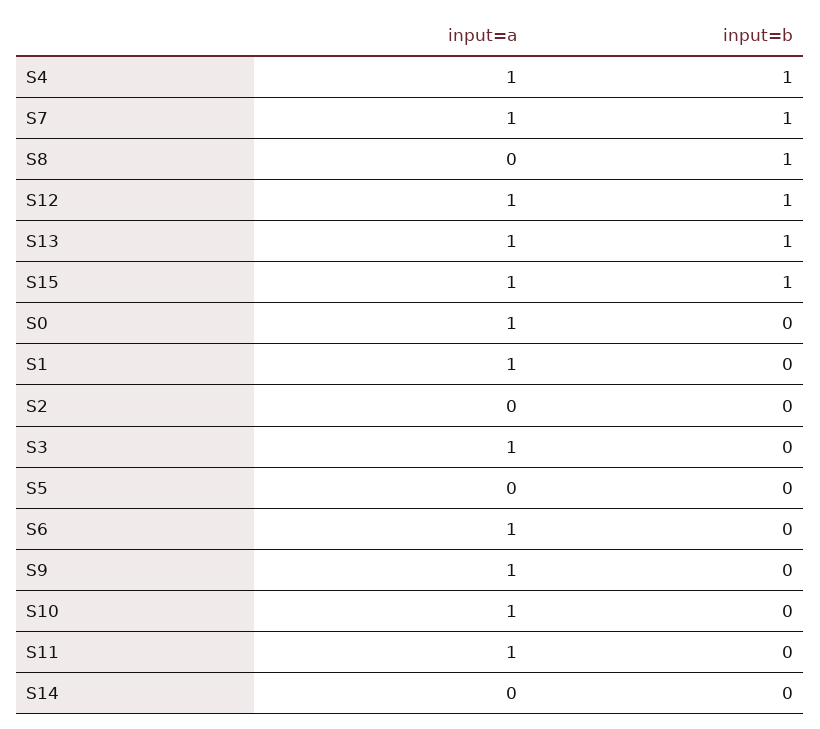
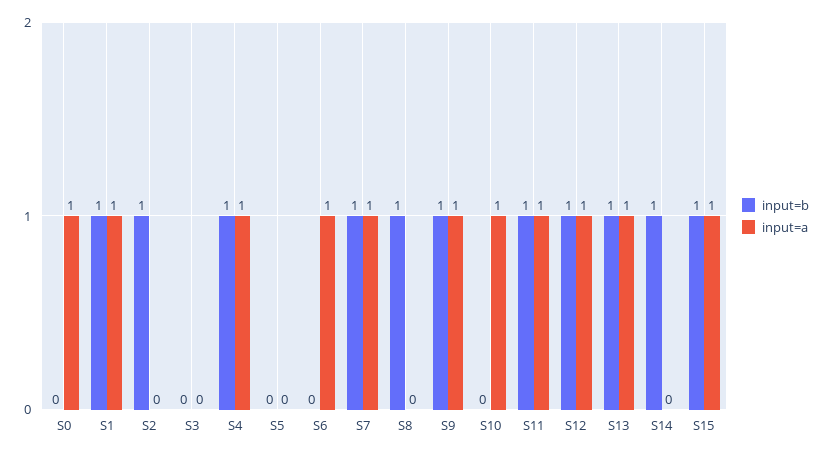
  {
    "input=a": {
      "S4": 1,
      "S7": 1,
      "S8": 0,
      "S12": 1,
      "S13": 1,
      "S15": 1,
      "S0": 1,
      "S1": 1,
      "S2": 0,
-     "S3": 1,
+     "S3": 0,
      "S5": 0,
      "S6": 1,
      "S9": 1,
      "S10": 1,
      "S11": 1,
      "S14": 0
    },
    "input=b": {
      "S4": 1,
      "S7": 1,
      "S8": 1,
      "S12": 1,
      "S13": 1,
      "S15": 1,
      "S0": 0,
-     "S1": 0,
+     "S1": 1,
-     "S2": 0,
+     "S2": 1,
      "S3": 0,
      "S5": 0,
      "S6": 0,
-     "S9": 0,
+     "S9": 1,
      "S10": 0,
-     "S11": 0,
+     "S11": 1,
-     "S14": 0
+     "S14": 1
    }
  }

